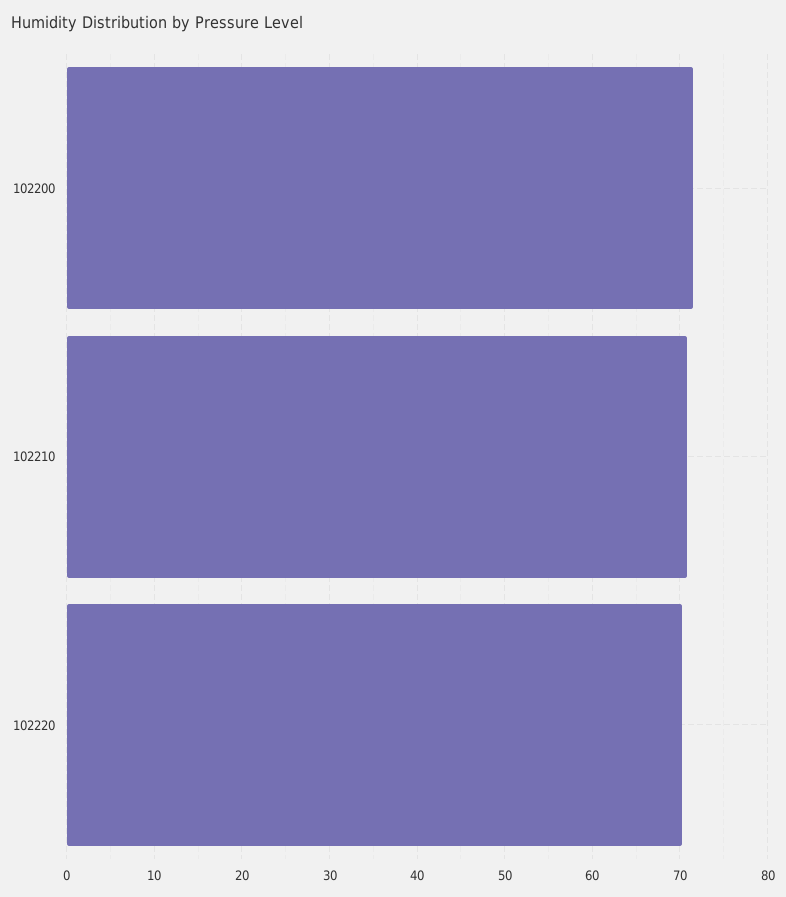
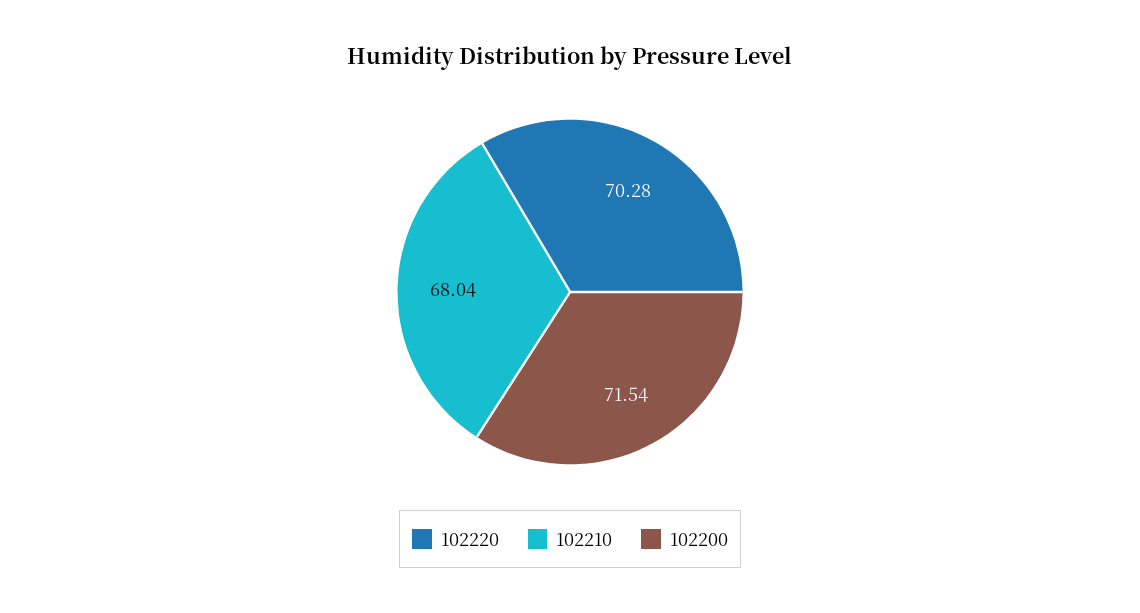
  {
    "102200": 71.54,
-   "102210": 71,
+   "102210": 68.04,
    "102220": 70.28
  }

